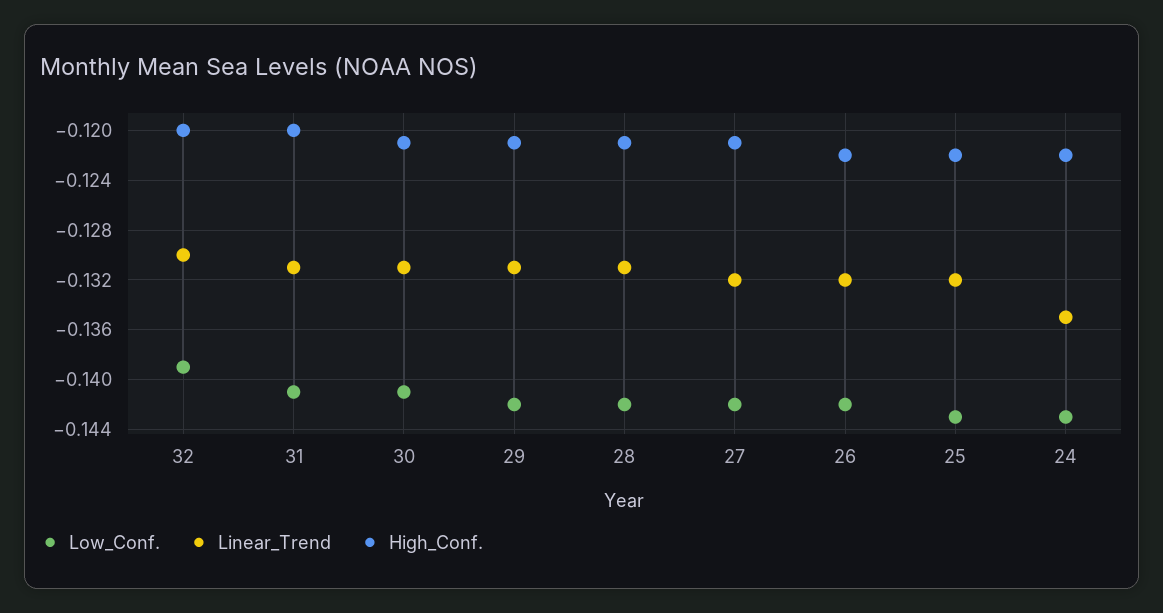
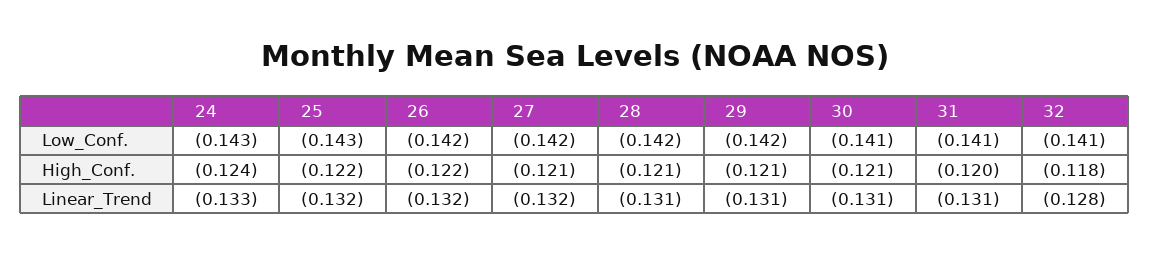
  {
    "Low_Conf.": {
-     "32": -0.139,
+     "32": -0.141,
      "31": -0.141,
      "30": -0.141,
      "29": -0.142,
      "28": -0.142,
      "27": -0.142,
      "26": -0.142,
      "25": -0.143,
      "24": -0.143
    },
    "Linear_Trend": {
-     "32": -0.13,
+     "32": -0.128,
      "31": -0.131,
      "30": -0.131,
      "29": -0.131,
      "28": -0.131,
      "27": -0.132,
      "26": -0.132,
      "25": -0.132,
-     "24": -0.135
+     "24": -0.133
    },
    "High_Conf.": {
-     "32": -0.12,
+     "32": -0.118,
      "31": -0.12,
      "30": -0.121,
      "29": -0.121,
      "28": -0.121,
      "27": -0.121,
      "26": -0.122,
      "25": -0.122,
-     "24": -0.122
+     "24": -0.124
    }
  }

